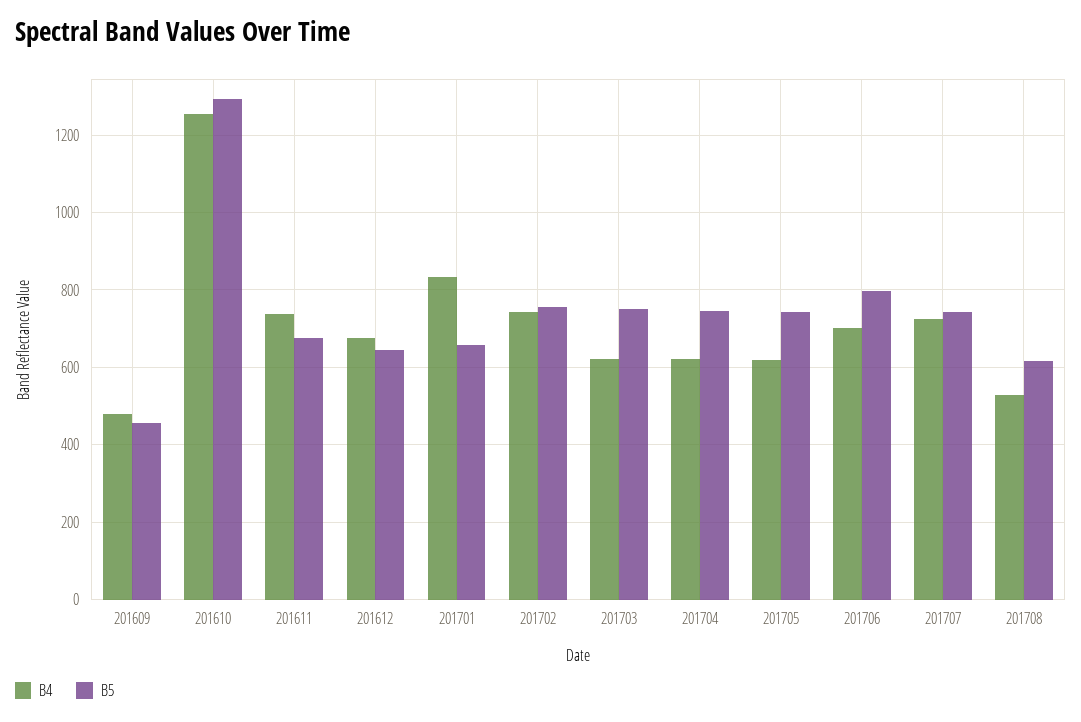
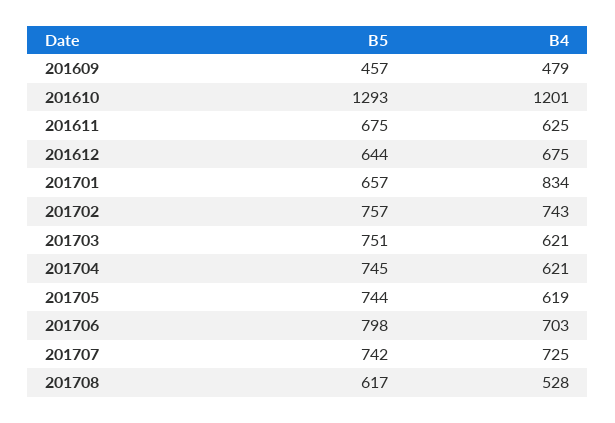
  {
    "B4": {
      "201609": 479,
-     "201610": 1260,
+     "201610": 1201,
-     "201611": 740,
+     "201611": 625,
      "201612": 675,
      "201701": 834,
      "201702": 743,
      "201703": 621,
      "201704": 621,
      "201705": 619,
      "201706": 703,
      "201707": 725,
      "201708": 528
    },
    "B5": {
      "201609": 457,
      "201610": 1293,
      "201611": 675,
      "201612": 644,
      "201701": 657,
      "201702": 757,
      "201703": 751,
      "201704": 745,
      "201705": 744,
      "201706": 798,
      "201707": 742,
      "201708": 617
    }
  }

